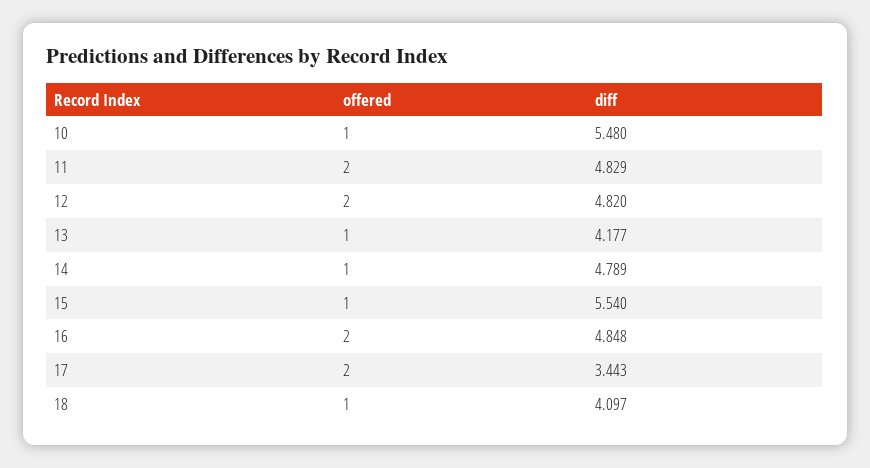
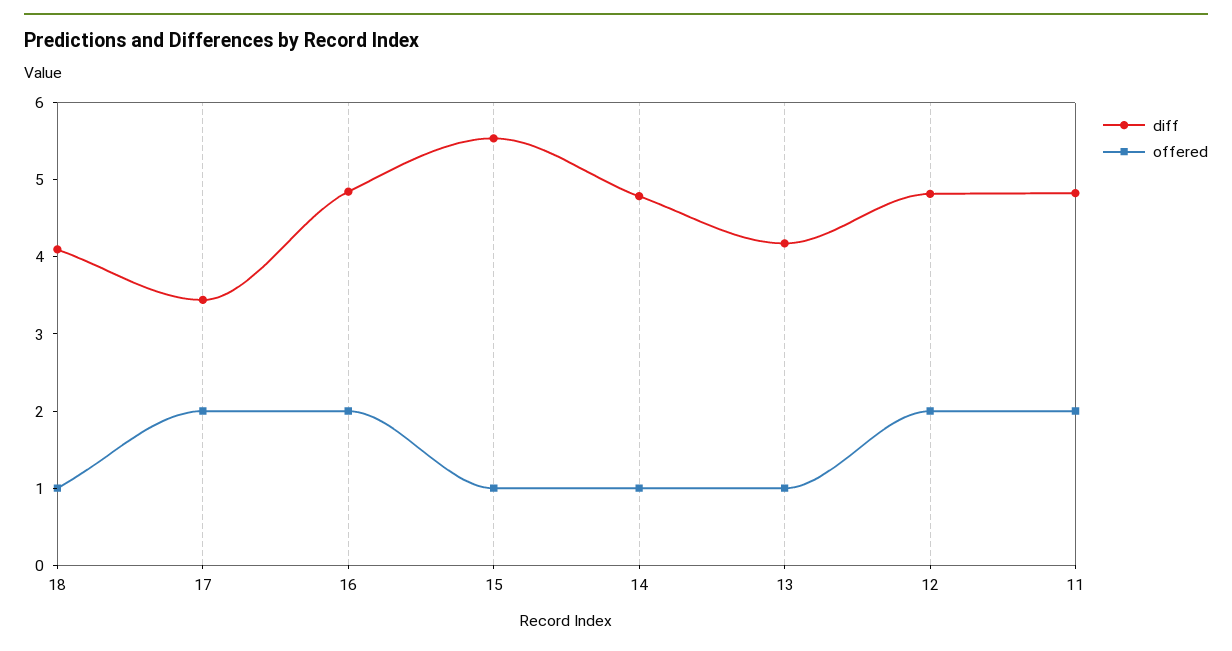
  {
    "offered": {
-     "10": 1,
      "11": 2,
      "12": 2,
      "13": 1,
      "14": 1,
      "15": 1,
      "16": 2,
      "17": 2,
      "18": 1
    },
    "diff": {
-     "10": 5.48,
      "11": 4.829,
      "12": 4.82,
      "13": 4.177,
      "14": 4.789,
      "15": 5.54,
      "16": 4.848,
      "17": 3.443,
      "18": 4.097
    }
  }

